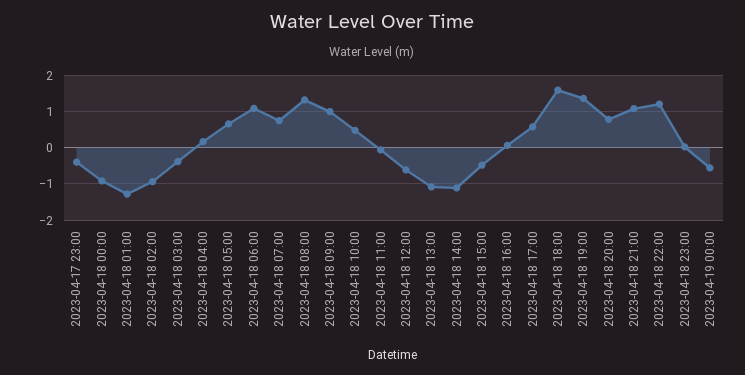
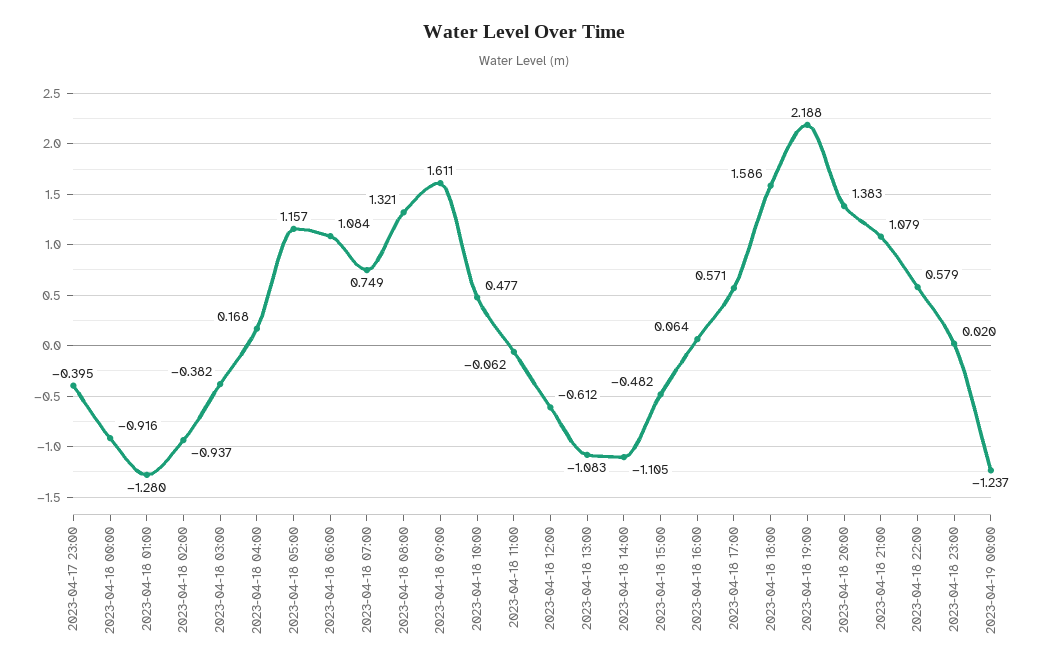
  {
    "2023-04-17 23:00": -0.395,
    "2023-04-18 00:00": -0.916,
    "2023-04-18 01:00": -1.28,
    "2023-04-18 02:00": -0.937,
    "2023-04-18 03:00": -0.382,
    "2023-04-18 04:00": 0.168,
-   "2023-04-18 05:00": 0.6,
+   "2023-04-18 05:00": 1.157,
    "2023-04-18 06:00": 1.084,
    "2023-04-18 07:00": 0.749,
    "2023-04-18 08:00": 1.321,
-   "2023-04-18 09:00": 1,
+   "2023-04-18 09:00": 1.611,
    "2023-04-18 10:00": 0.477,
    "2023-04-18 11:00": -0.062,
    "2023-04-18 12:00": -0.612,
    "2023-04-18 13:00": -1.083,
    "2023-04-18 14:00": -1.105,
    "2023-04-18 15:00": -0.482,
    "2023-04-18 16:00": 0.064,
    "2023-04-18 17:00": 0.571,
    "2023-04-18 18:00": 1.586,
-   "2023-04-18 19:00": 1.4,
+   "2023-04-18 19:00": 2.188,
-   "2023-04-18 20:00": 0.8,
+   "2023-04-18 20:00": 1.383,
    "2023-04-18 21:00": 1.079,
-   "2023-04-18 22:00": 1.2,
+   "2023-04-18 22:00": 0.579,
    "2023-04-18 23:00": 0.02,
-   "2023-04-19 00:00": -0.6
+   "2023-04-19 00:00": -1.237
  }

